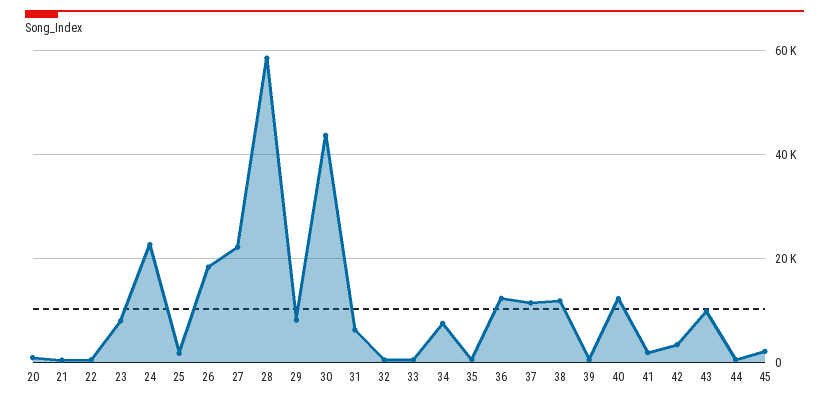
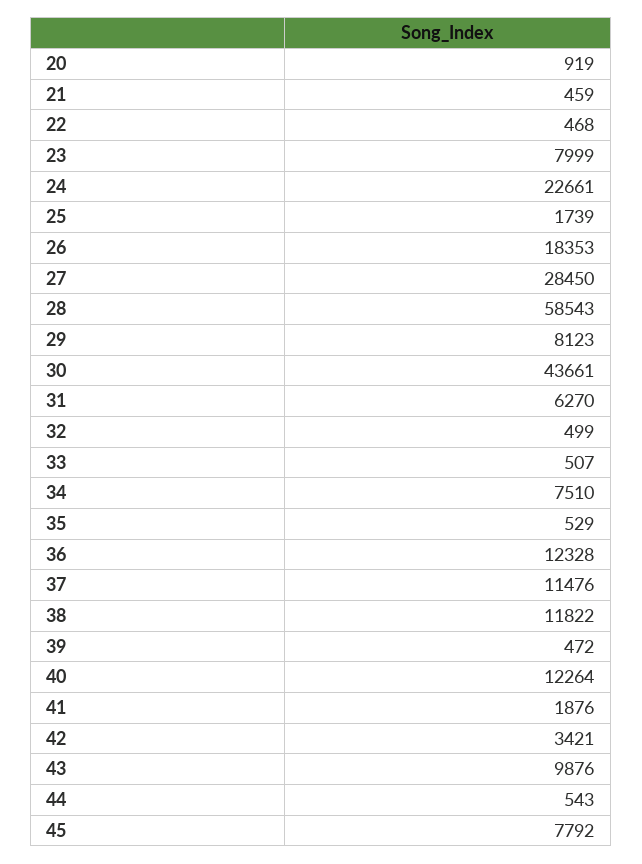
  {
    "20": 919,
    "21": 459,
    "22": 468,
    "23": 7999,
    "24": 22661,
    "25": 1739,
    "26": 18353,
-   "27": 22000,
+   "27": 28450,
    "28": 58543,
    "29": 8123,
    "30": 43661,
    "31": 6270,
    "32": 499,
    "33": 507,
    "34": 7510,
    "35": 529,
    "36": 12328,
    "37": 11476,
    "38": 11822,
    "39": 472,
    "40": 12264,
    "41": 1876,
    "42": 3421,
    "43": 9876,
    "44": 543,
-   "45": 2000
+   "45": 7792
  }

